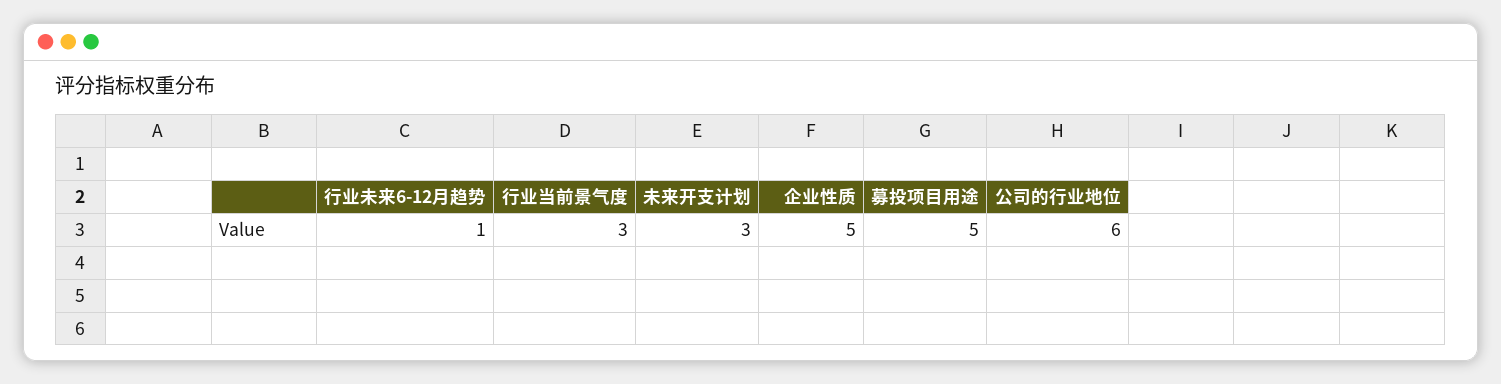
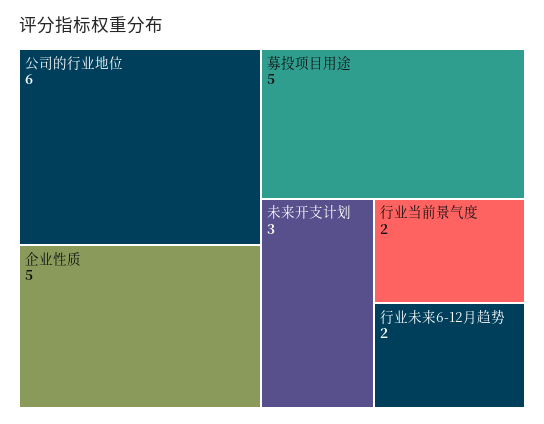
  {
-   "行业未来6-12月趋势": 1,
+   "行业未来6-12月趋势": 2,
-   "行业当前景气度": 3,
+   "行业当前景气度": 2,
    "未来开支计划": 3,
    "企业性质": 5,
    "募投项目用途": 5,
    "公司的行业地位": 6
  }

